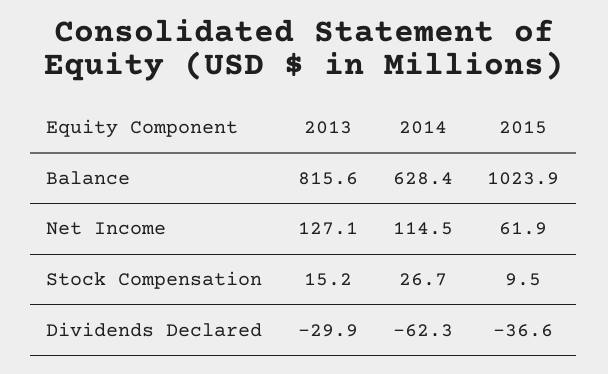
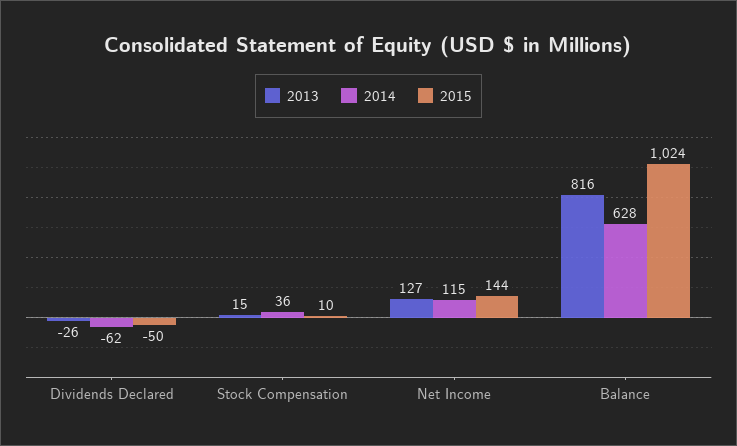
  {
    "2013": {
      "Balance": 815.6,
      "Net Income": 127.1,
      "Stock Compensation": 15.2,
-     "Dividends Declared": -29.9
+     "Dividends Declared": -26
    },
    "2014": {
      "Balance": 628.4,
      "Net Income": 114.5,
-     "Stock Compensation": 26.7,
+     "Stock Compensation": 36,
      "Dividends Declared": -62.3
    },
    "2015": {
      "Balance": 1023.9,
-     "Net Income": 61.9,
+     "Net Income": 144,
      "Stock Compensation": 9.5,
-     "Dividends Declared": -36.6
+     "Dividends Declared": -50
    }
  }

